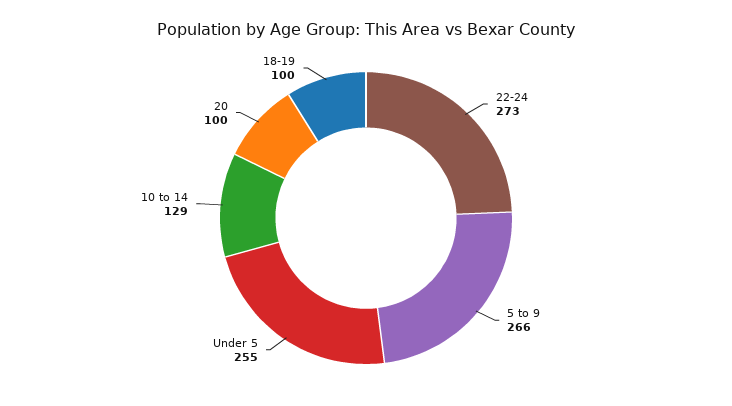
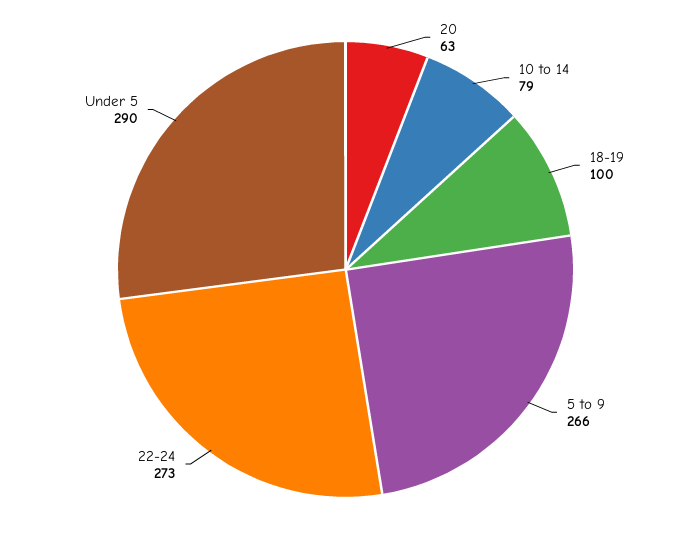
  {
    "22-24": 273,
    "5 to 9": 266,
-   "Under 5": 255,
+   "Under 5": 290,
-   "10 to 14": 129,
+   "10 to 14": 79,
-   "20": 100,
+   "20": 63,
    "18-19": 100
  }

